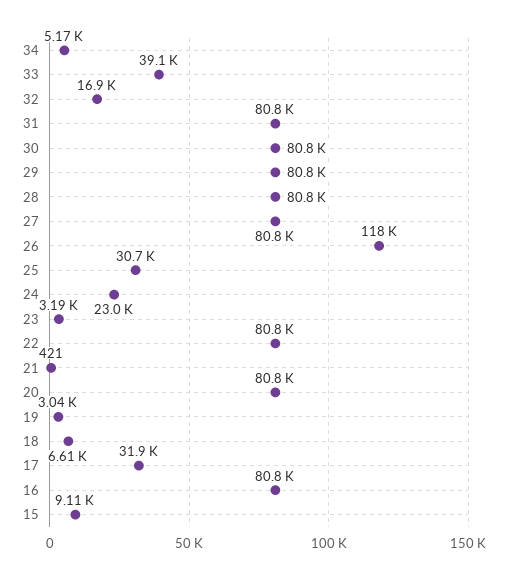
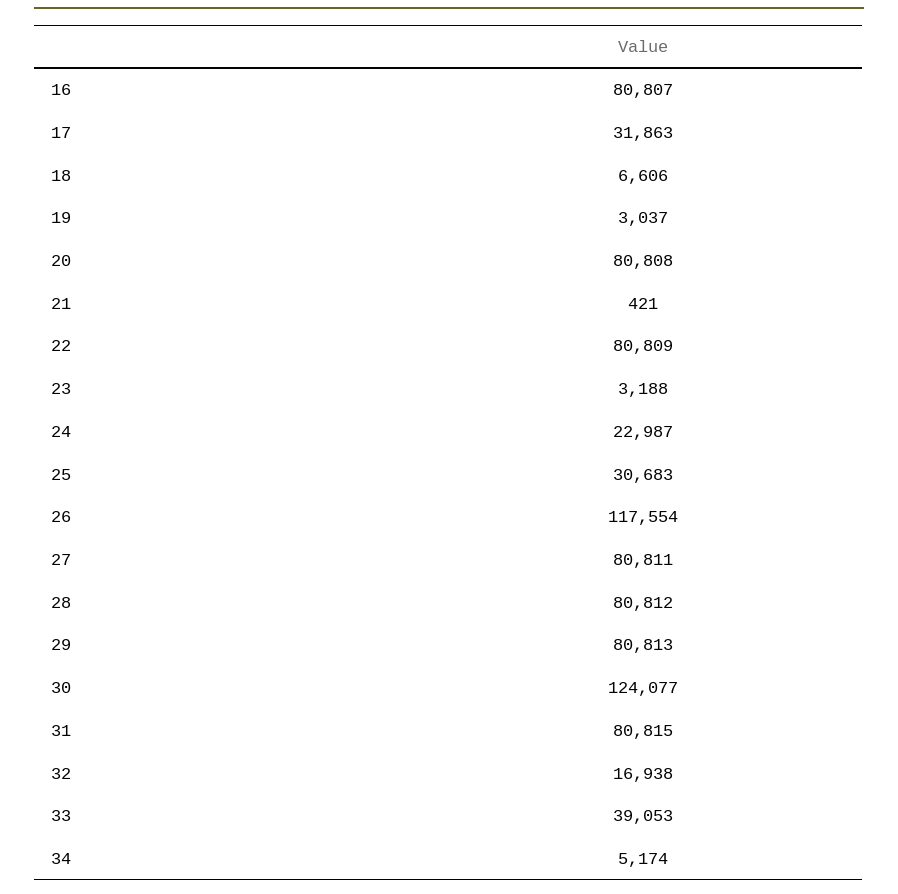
  {
    "34": 5174,
    "33": 39053,
    "32": 16938,
    "31": 80815,
-   "30": 80800,
+   "30": 124077,
    "29": 80813,
    "28": 80812,
    "27": 80811,
    "26": 117554,
    "25": 30683,
    "24": 22987,
    "23": 3188,
    "22": 80809,
    "21": 421,
    "20": 80808,
    "19": 3037,
    "18": 6606,
    "17": 31863,
-   "16": 80807,
+   "16": 80807
-   "15": 9110
  }

